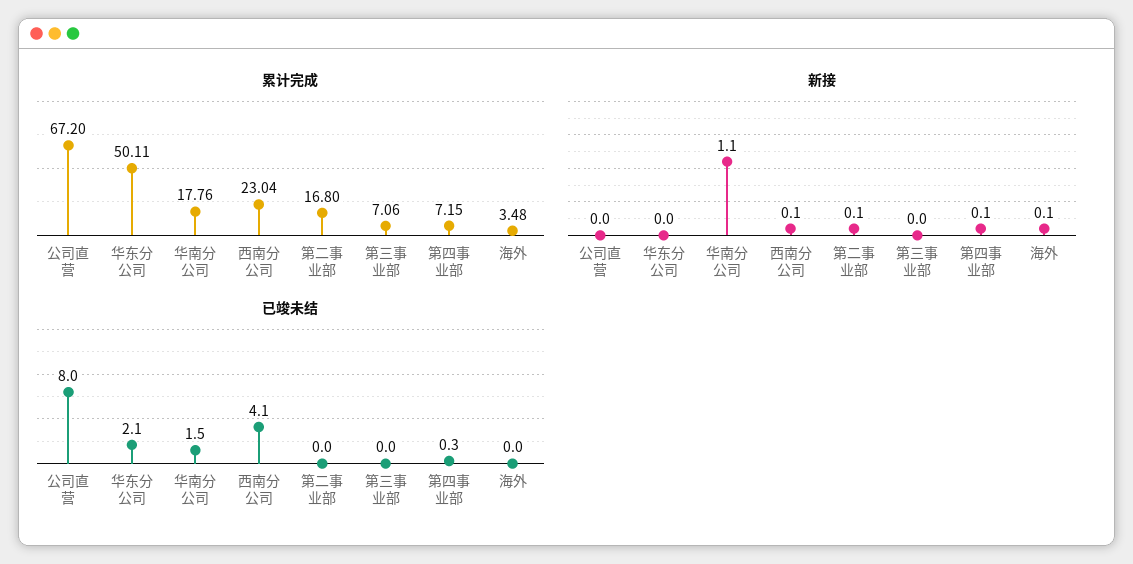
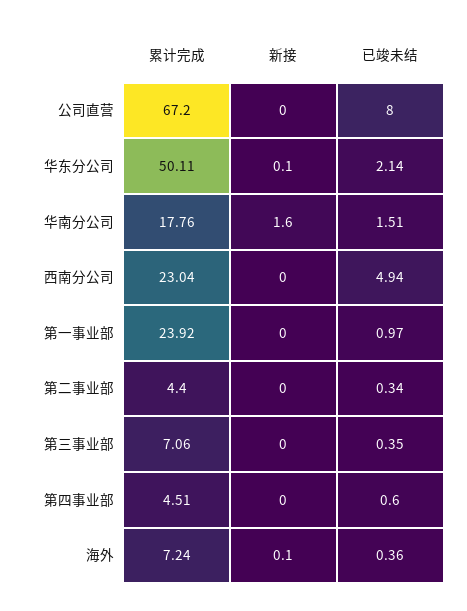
  {
    "累计完成": {
      "公司直营": 67.2,
      "华东分公司": 50.11,
      "华南分公司": 17.76,
      "西南分公司": 23.04,
-     "第二事业部": 16.8,
+     "第二事业部": 4.4,
      "第三事业部": 7.06,
-     "第四事业部": 7.15,
+     "第四事业部": 4.51,
-     "海外": 3.48
+     "海外": 7.24,
+     "第一事业部": 23.92
    },
    "新接": {
      "公司直营": 0,
-     "华东分公司": 0,
+     "华东分公司": 0.1,
-     "华南分公司": 1.1,
+     "华南分公司": 1.6,
-     "西南分公司": 0.1,
+     "西南分公司": 0,
-     "第二事业部": 0.1,
+     "第二事业部": 0,
      "第三事业部": 0,
-     "第四事业部": 0.1,
+     "第四事业部": 0,
-     "海外": 0.1
+     "海外": 0.1,
+     "第一事业部": 0
    },
    "已竣未结": {
      "公司直营": 8,
      "华东分公司": 2.14,
      "华南分公司": 1.51,
-     "西南分公司": 4.1,
+     "西南分公司": 4.94,
-     "第二事业部": 0,
+     "第二事业部": 0.34,
-     "第三事业部": 0,
+     "第三事业部": 0.35,
-     "第四事业部": 0.3,
+     "第四事业部": 0.6,
-     "海外": 0
+     "海外": 0.36,
+     "第一事业部": 0.97
    }
  }

